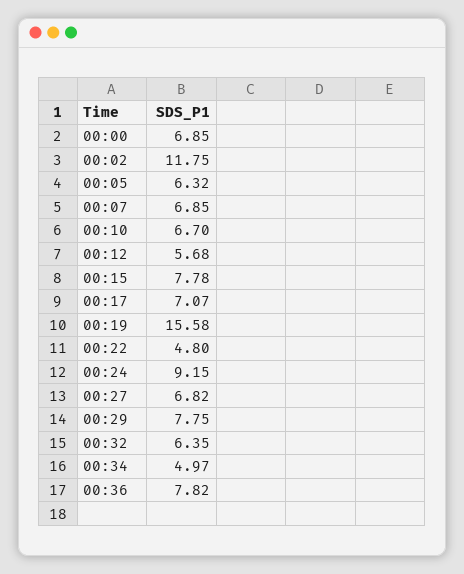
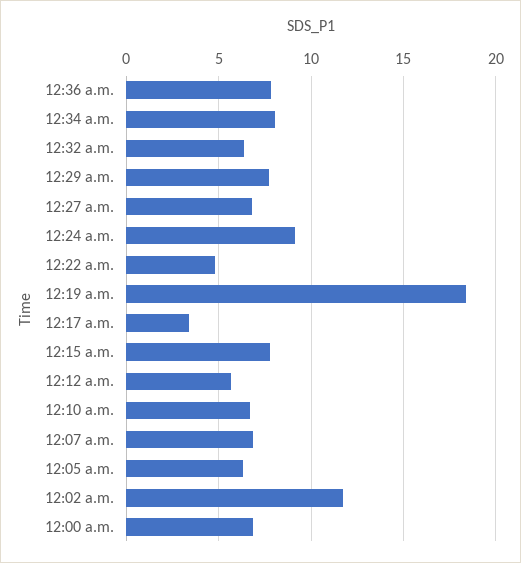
  {
    "00:00": 6.85,
    "00:02": 11.75,
    "00:05": 6.32,
    "00:07": 6.85,
    "00:10": 6.7,
    "00:12": 5.68,
    "00:15": 7.78,
-   "00:17": 7.07,
+   "00:17": 3.5,
-   "00:19": 15.58,
+   "00:19": 18.5,
    "00:22": 4.8,
    "00:24": 9.15,
    "00:27": 6.82,
    "00:29": 7.75,
    "00:32": 6.35,
-   "00:34": 4.97,
+   "00:34": 8,
    "00:36": 7.82
  }

